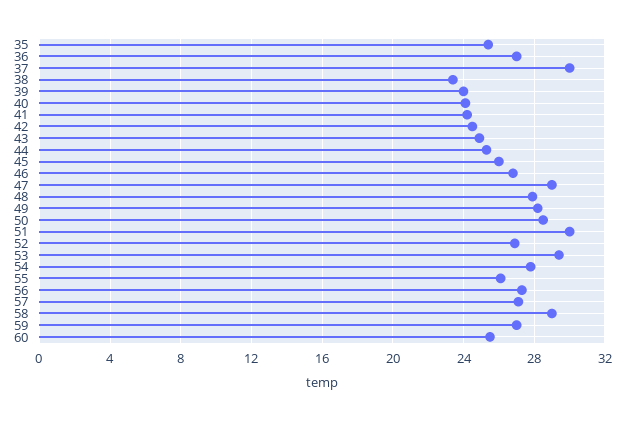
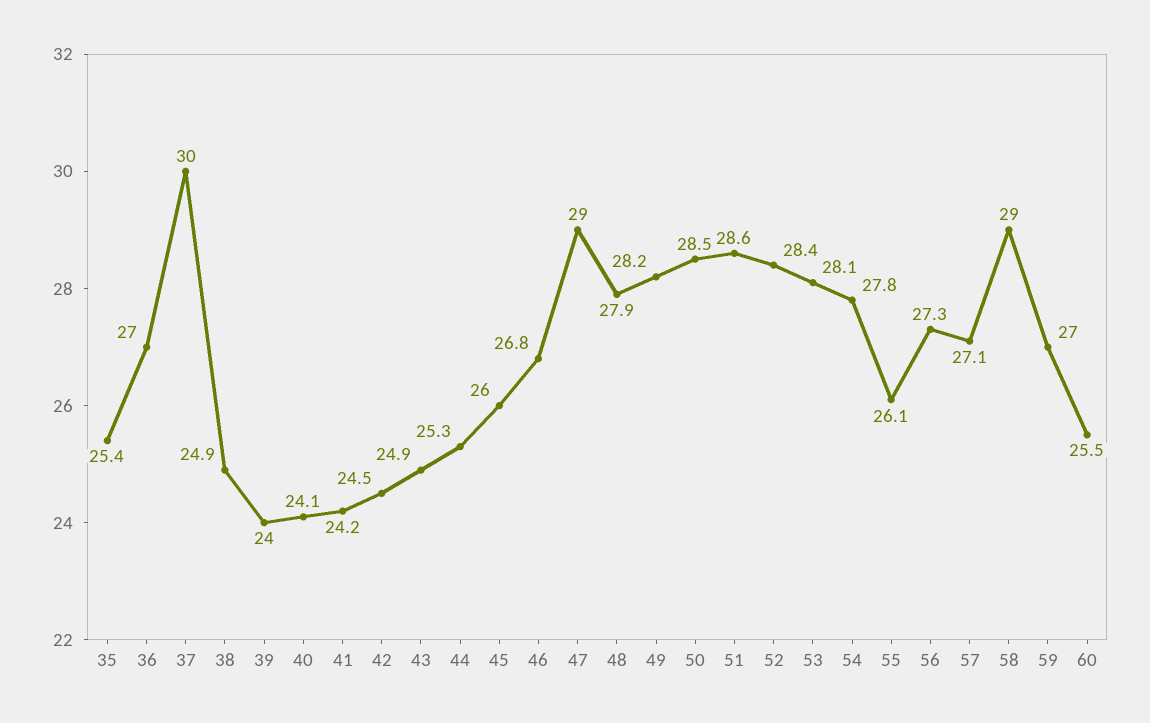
  {
    "35": 25.4,
    "36": 27,
    "37": 30,
-   "38": 23.5,
+   "38": 24.9,
    "39": 24,
    "40": 24.1,
    "41": 24.2,
    "42": 24.5,
    "43": 24.9,
    "44": 25.3,
    "45": 26,
    "46": 26.8,
    "47": 29,
    "48": 27.9,
    "49": 28.2,
    "50": 28.5,
-   "51": 30,
+   "51": 28.6,
-   "52": 27,
+   "52": 28.4,
-   "53": 29.5,
+   "53": 28.1,
    "54": 27.8,
    "55": 26.1,
    "56": 27.3,
    "57": 27.1,
    "58": 29,
    "59": 27,
    "60": 25.5
  }

